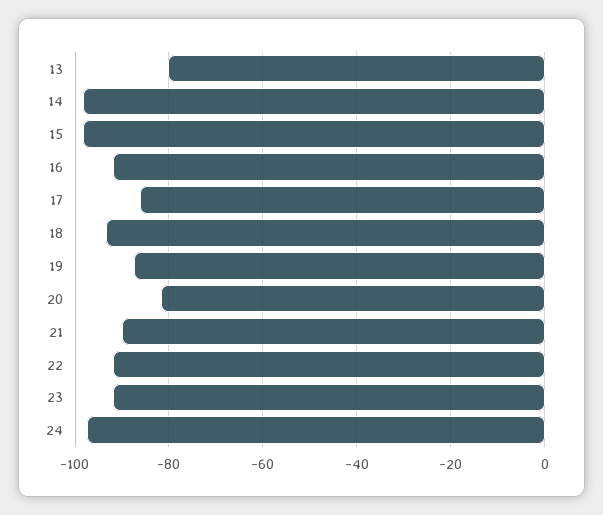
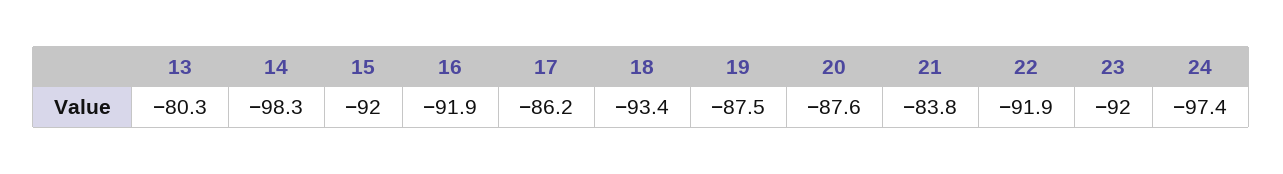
  {
    "13": -80.3,
    "14": -98.3,
-   "15": -98,
+   "15": -92,
    "16": -91.9,
    "17": -86.2,
    "18": -93.4,
    "19": -87.5,
-   "20": -82,
+   "20": -87.6,
-   "21": -90,
+   "21": -83.8,
    "22": -91.9,
    "23": -92,
    "24": -97.4
  }

